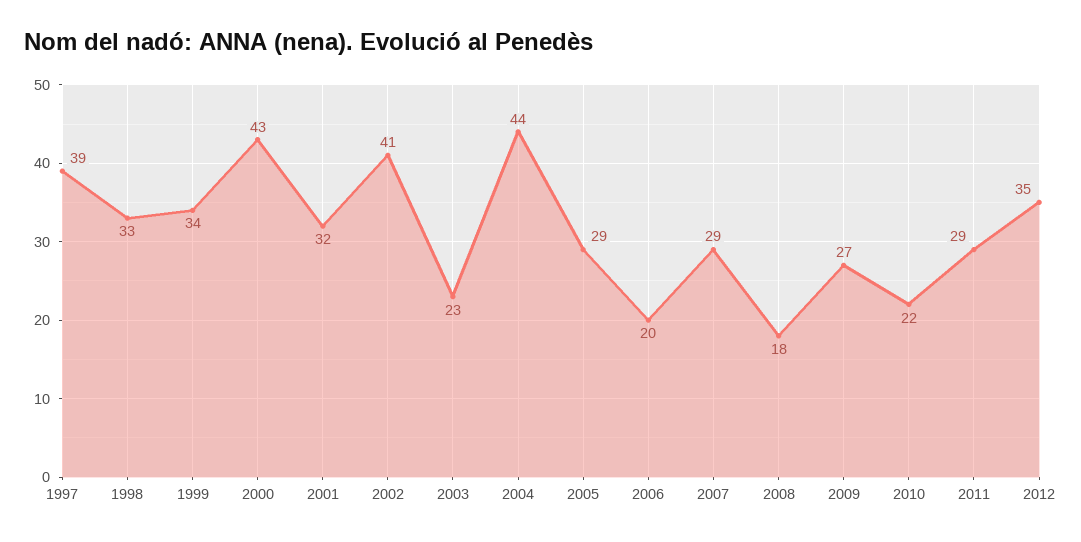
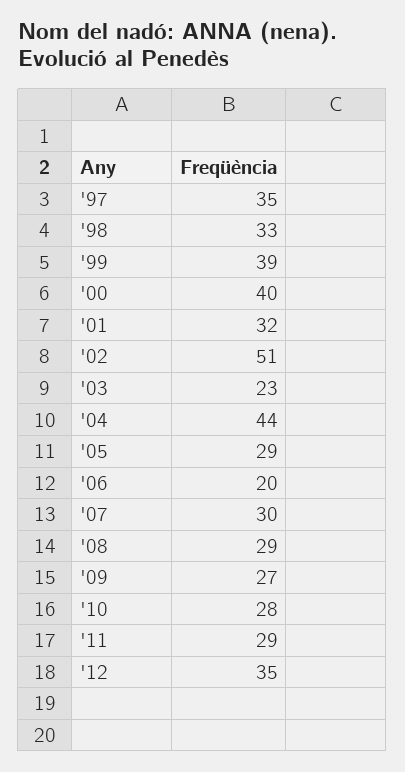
  {
-   "1997": 39,
+   "1997": 35,
    "1998": 33,
-   "1999": 34,
+   "1999": 39,
-   "2000": 43,
+   "2000": 40,
    "2001": 32,
-   "2002": 41,
+   "2002": 51,
    "2003": 23,
    "2004": 44,
    "2005": 29,
    "2006": 20,
-   "2007": 29,
+   "2007": 30,
-   "2008": 18,
+   "2008": 29,
    "2009": 27,
-   "2010": 22,
+   "2010": 28,
    "2011": 29,
    "2012": 35
  }

